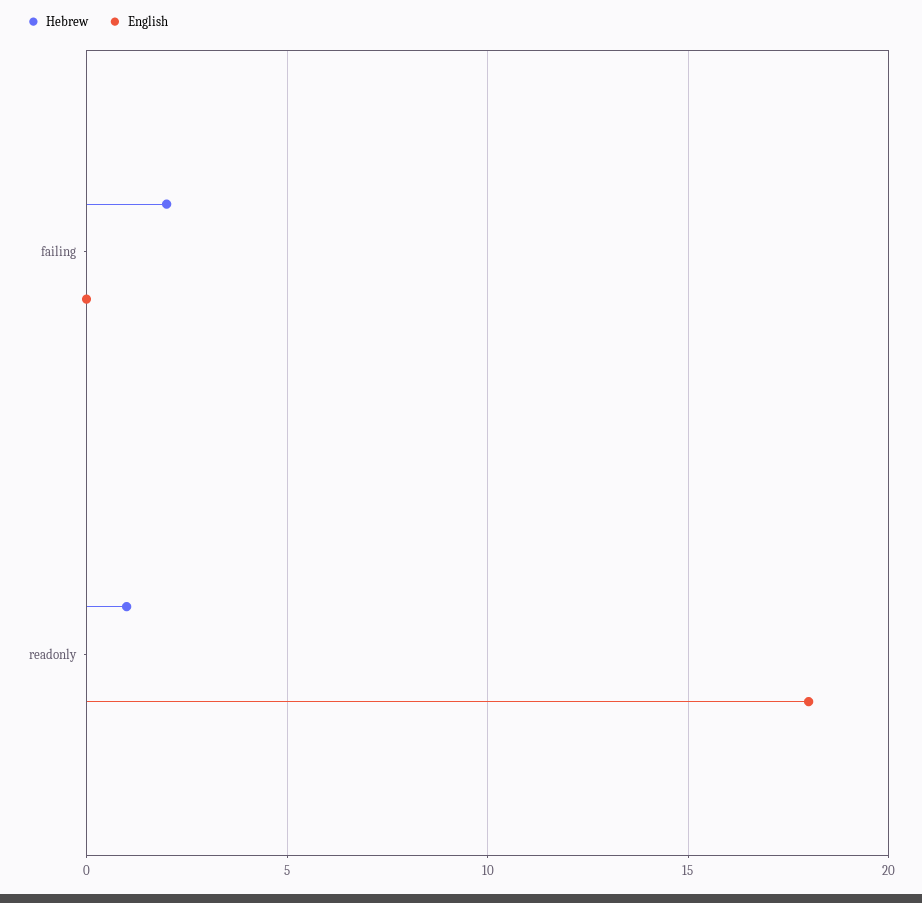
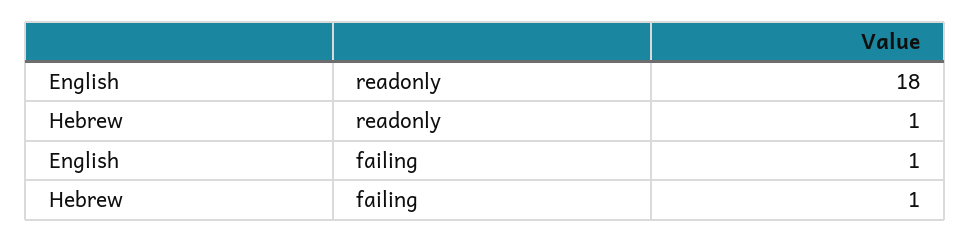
  {
    "Hebrew": {
-     "failing": 2,
+     "failing": 1,
      "readonly": 1
    },
    "English": {
-     "failing": 0,
+     "failing": 1,
      "readonly": 18
    }
  }

